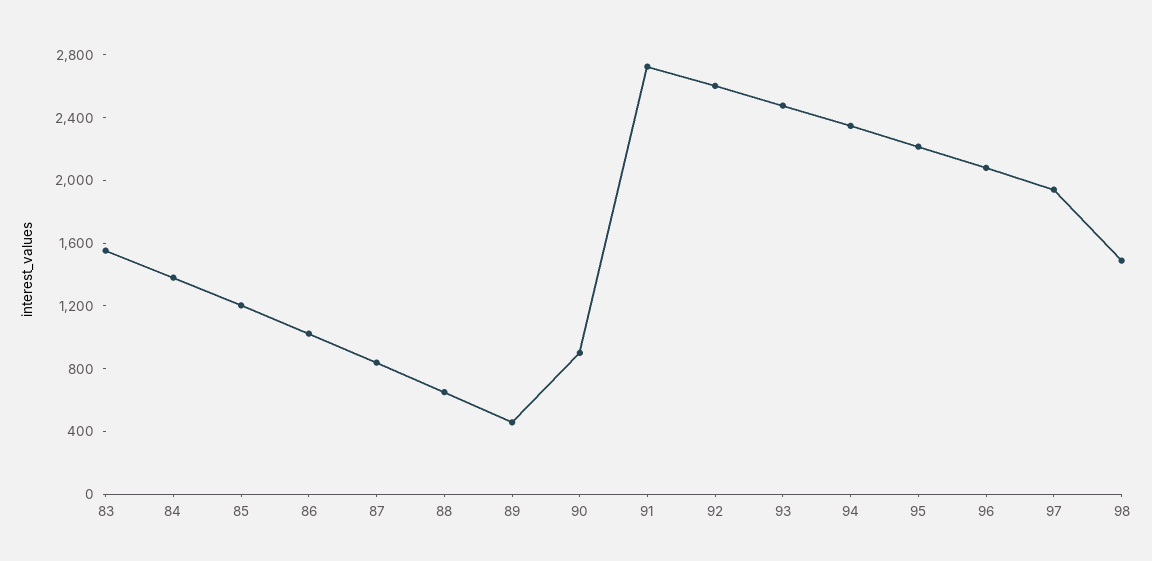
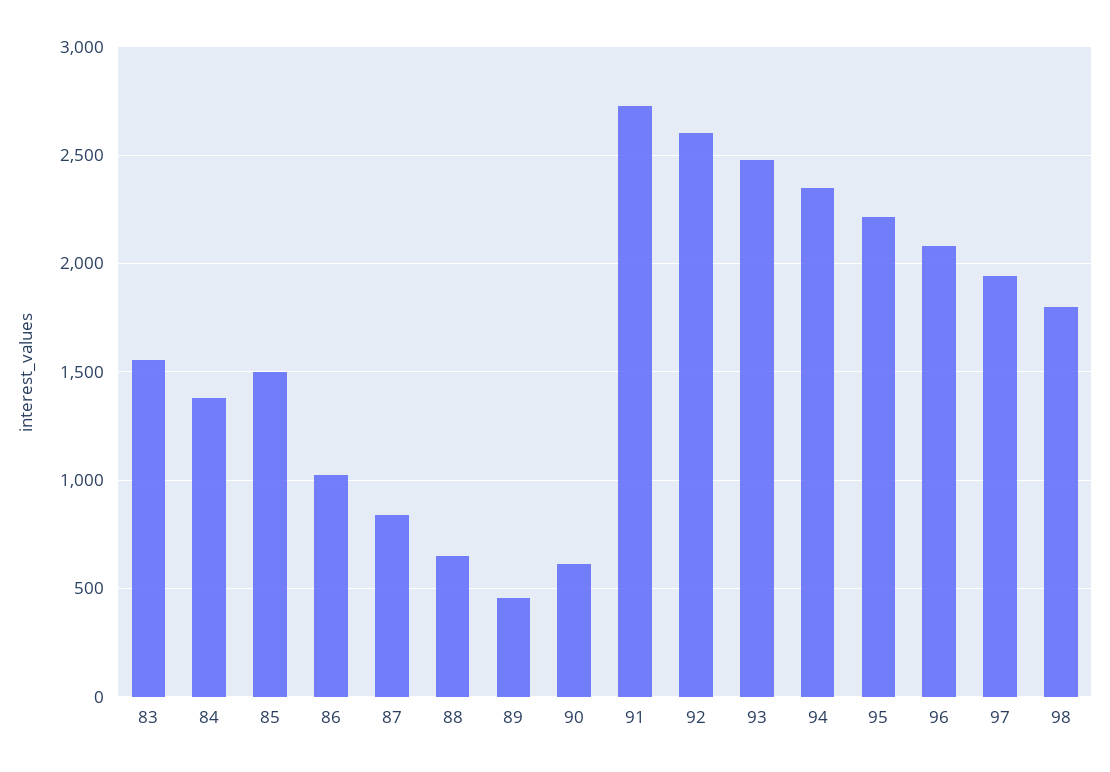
  {
    "83": 1550,
    "84": 1400,
-   "85": 1200,
+   "85": 1500,
    "86": 1000,
    "87": 850,
    "88": 650,
    "89": 450,
-   "90": 900,
+   "90": 600,
    "91": 2750,
    "92": 2600,
    "93": 2500,
    "94": 2350,
    "95": 2200,
    "96": 2100,
    "97": 1950,
-   "98": 1500
+   "98": 1800
  }

